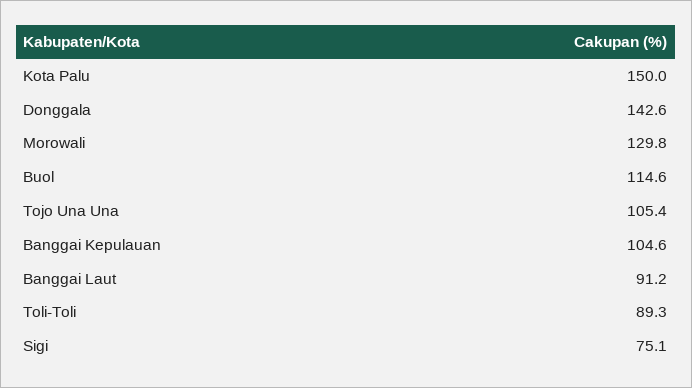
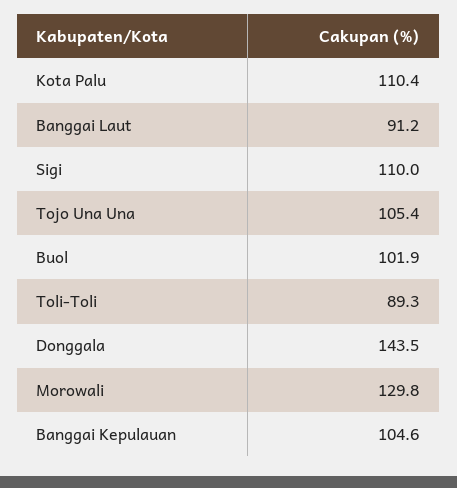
  {
-   "Kota Palu": 150,
+   "Kota Palu": 110.4,
-   "Donggala": 142.6,
+   "Donggala": 143.5,
    "Morowali": 129.8,
-   "Buol": 114.6,
+   "Buol": 101.9,
    "Tojo Una Una": 105.4,
    "Banggai Kepulauan": 104.6,
    "Banggai Laut": 91.2,
    "Toli-Toli": 89.3,
-   "Sigi": 75.1
+   "Sigi": 110
  }

